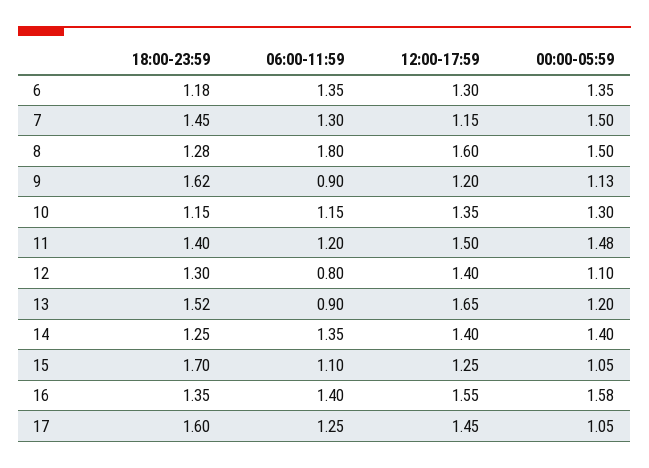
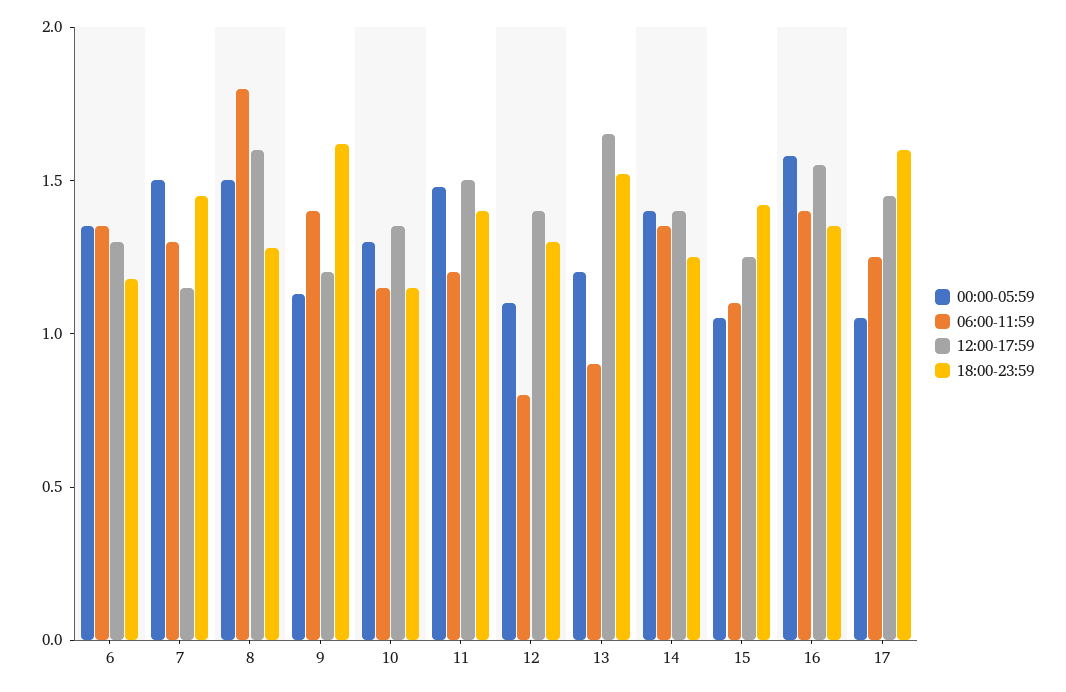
  {
    "18:00-23:59": {
      "6": 1.18,
      "7": 1.45,
      "8": 1.28,
      "9": 1.62,
      "10": 1.15,
      "11": 1.4,
      "12": 1.3,
      "13": 1.52,
      "14": 1.25,
-     "15": 1.7,
+     "15": 1.4,
      "16": 1.35,
      "17": 1.6
    },
    "06:00-11:59": {
      "6": 1.35,
      "7": 1.3,
      "8": 1.8,
-     "9": 0.9,
+     "9": 1.4,
      "10": 1.15,
      "11": 1.2,
      "12": 0.8,
      "13": 0.9,
      "14": 1.35,
      "15": 1.1,
      "16": 1.4,
      "17": 1.25
    },
    "12:00-17:59": {
      "6": 1.3,
      "7": 1.15,
      "8": 1.6,
      "9": 1.2,
      "10": 1.35,
      "11": 1.5,
      "12": 1.4,
      "13": 1.65,
      "14": 1.4,
      "15": 1.25,
      "16": 1.55,
      "17": 1.45
    },
    "00:00-05:59": {
      "6": 1.35,
      "7": 1.5,
      "8": 1.5,
      "9": 1.13,
      "10": 1.3,
      "11": 1.48,
      "12": 1.1,
      "13": 1.2,
      "14": 1.4,
      "15": 1.05,
      "16": 1.58,
      "17": 1.05
    }
  }

